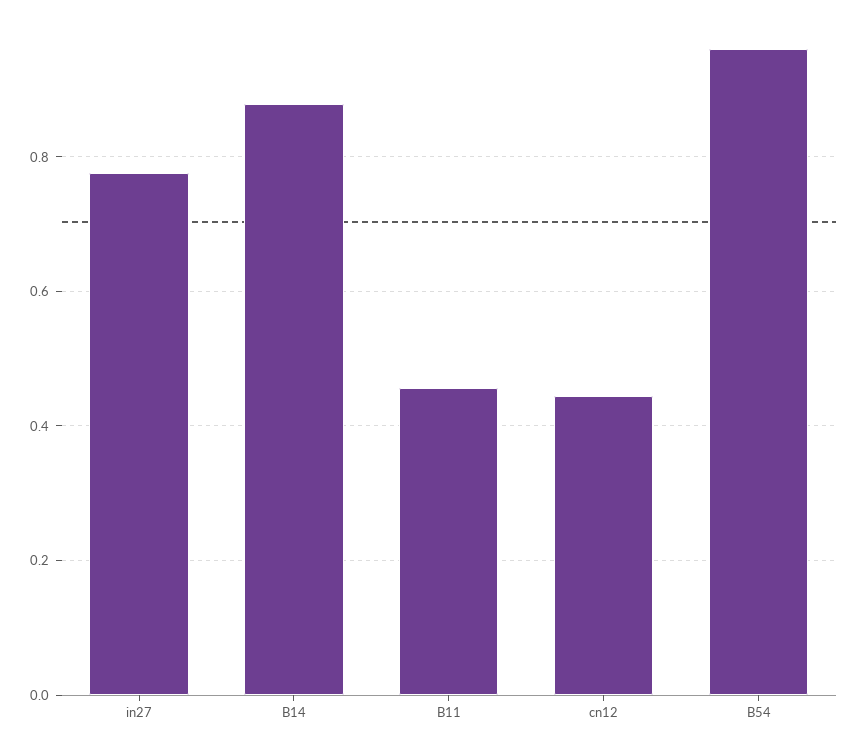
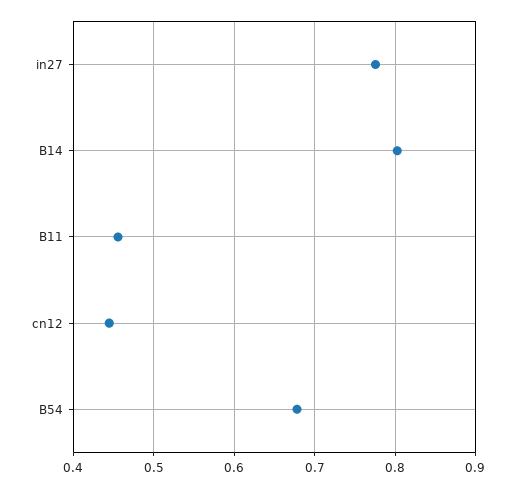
  {
    "in27": 0.78,
-   "B14": 0.88,
+   "B14": 0.8,
    "B11": 0.46,
    "cn12": 0.44,
-   "B54": 0.96
+   "B54": 0.68
  }

